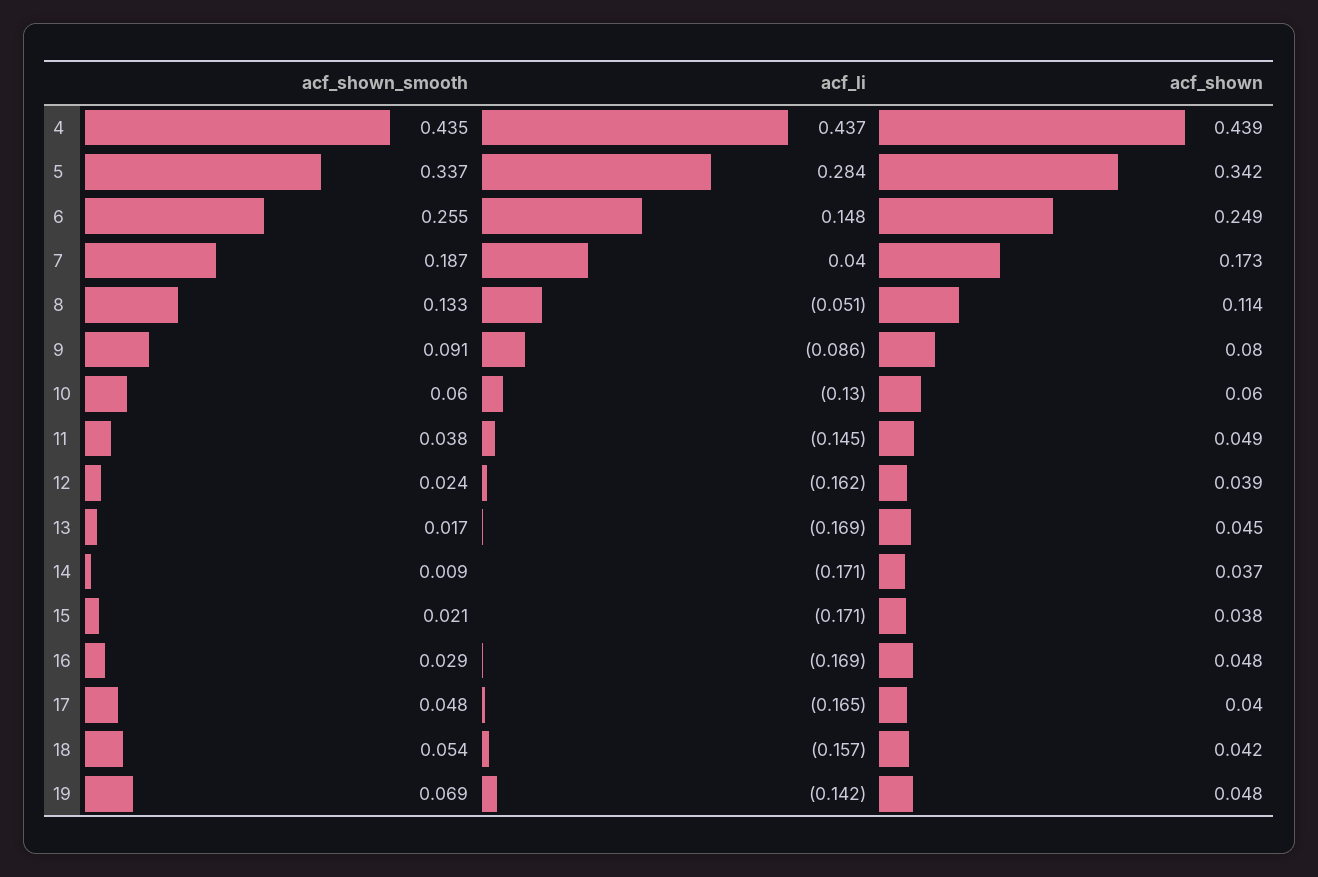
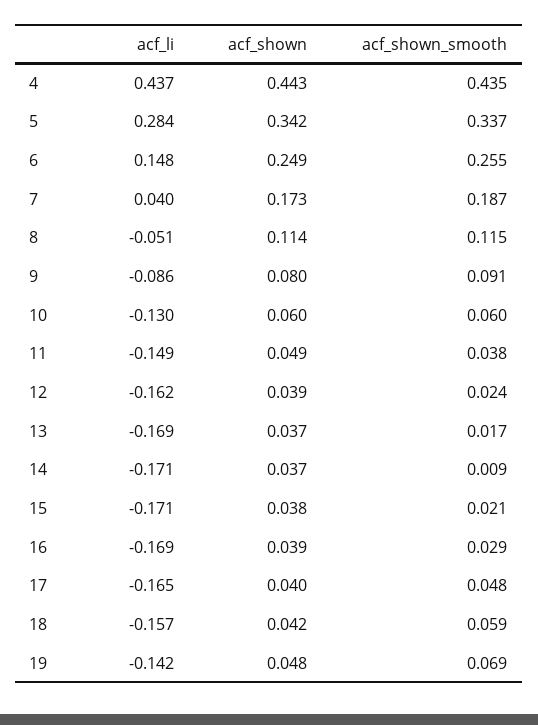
  {
    "acf_shown_smooth": {
      "4": 0.435,
      "5": 0.337,
      "6": 0.255,
      "7": 0.187,
-     "8": 0.133,
+     "8": 0.115,
      "9": 0.091,
      "10": 0.06,
      "11": 0.038,
      "12": 0.024,
      "13": 0.017,
      "14": 0.009,
      "15": 0.021,
      "16": 0.029,
      "17": 0.048,
-     "18": 0.054,
+     "18": 0.059,
      "19": 0.069
    },
    "acf_li": {
      "4": 0.437,
      "5": 0.284,
      "6": 0.148,
      "7": 0.04,
      "8": -0.051,
      "9": -0.086,
      "10": -0.13,
-     "11": -0.145,
+     "11": -0.149,
      "12": -0.162,
      "13": -0.169,
      "14": -0.171,
      "15": -0.171,
      "16": -0.169,
      "17": -0.165,
      "18": -0.157,
      "19": -0.142
    },
    "acf_shown": {
-     "4": 0.439,
+     "4": 0.443,
      "5": 0.342,
      "6": 0.249,
      "7": 0.173,
      "8": 0.114,
      "9": 0.08,
      "10": 0.06,
      "11": 0.049,
      "12": 0.039,
-     "13": 0.045,
+     "13": 0.037,
      "14": 0.037,
      "15": 0.038,
-     "16": 0.048,
+     "16": 0.039,
      "17": 0.04,
      "18": 0.042,
      "19": 0.048
    }
  }

